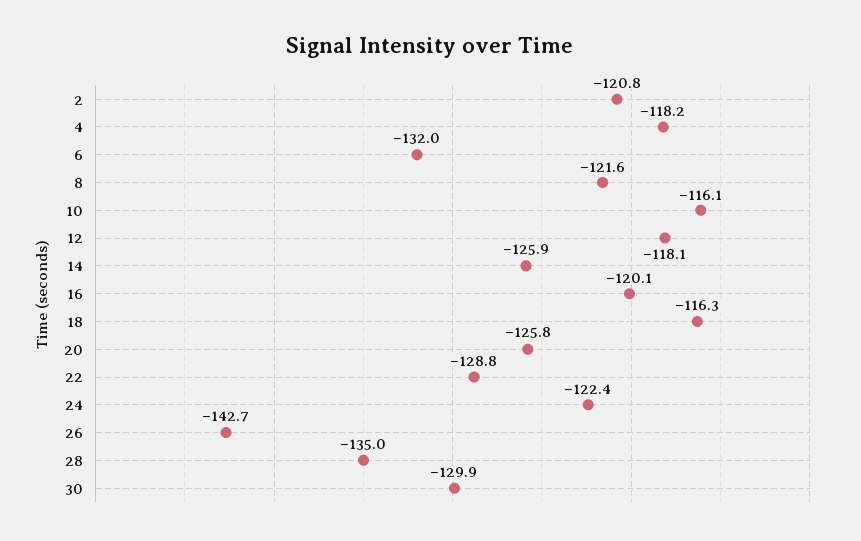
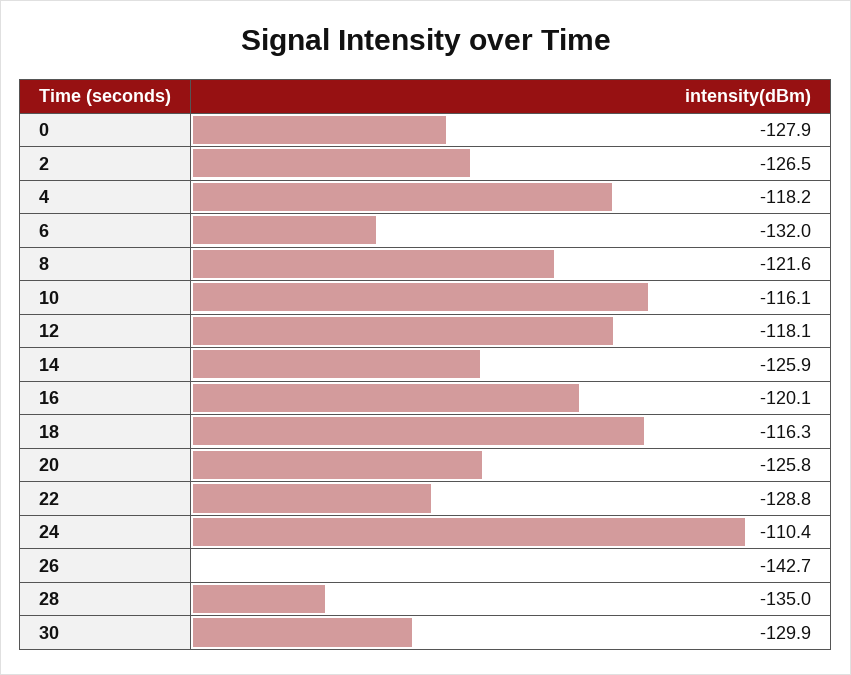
  {
-   "2": -120.8,
+   "2": -126.5,
    "4": -118.2,
    "6": -132,
    "8": -121.6,
    "10": -116.1,
    "12": -118.1,
    "14": -125.9,
    "16": -120.1,
    "18": -116.3,
    "20": -125.8,
    "22": -128.8,
-   "24": -122.4,
+   "24": -110.4,
    "26": -142.7,
    "28": -135,
-   "30": -129.9
+   "30": -129.9,
+   "0": -127.9
  }

